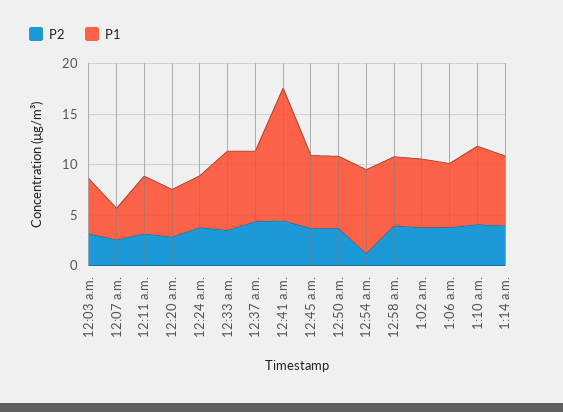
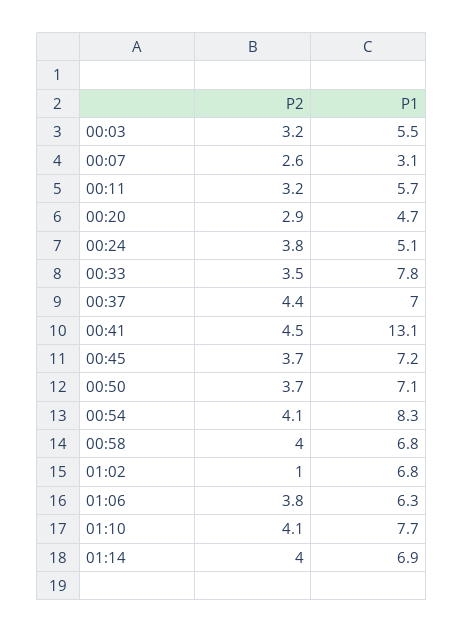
  {
    "P2": {
      "12:03 a.m.": 3.2,
      "12:07 a.m.": 2.6,
      "12:11 a.m.": 3.2,
      "12:20 a.m.": 2.9,
      "12:24 a.m.": 3.8,
      "12:33 a.m.": 3.5,
      "12:37 a.m.": 4.4,
      "12:41 a.m.": 4.5,
      "12:45 a.m.": 3.7,
      "12:50 a.m.": 3.7,
-     "12:54 a.m.": 1,
+     "12:54 a.m.": 4.1,
      "12:58 a.m.": 4,
-     "1:02 a.m.": 4,
+     "1:02 a.m.": 1,
      "1:06 a.m.": 3.8,
      "1:10 a.m.": 4.1,
      "1:14 a.m.": 4
    },
    "P1": {
      "12:03 a.m.": 5.5,
      "12:07 a.m.": 3.1,
      "12:11 a.m.": 5.7,
      "12:20 a.m.": 4.7,
      "12:24 a.m.": 5.1,
      "12:33 a.m.": 7.8,
      "12:37 a.m.": 7,
      "12:41 a.m.": 13.1,
      "12:45 a.m.": 7.2,
      "12:50 a.m.": 7.1,
      "12:54 a.m.": 8.3,
      "12:58 a.m.": 6.8,
      "1:02 a.m.": 6.8,
      "1:06 a.m.": 6.3,
      "1:10 a.m.": 7.7,
      "1:14 a.m.": 6.9
    }
  }

